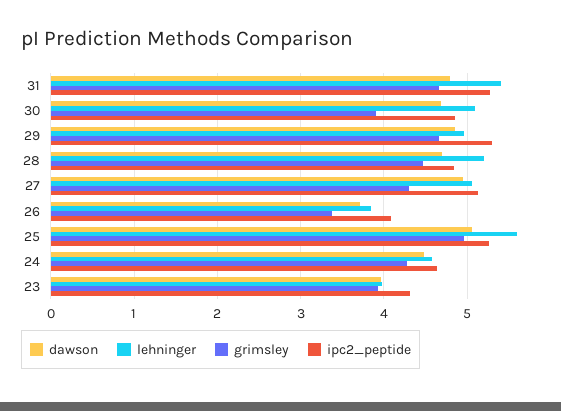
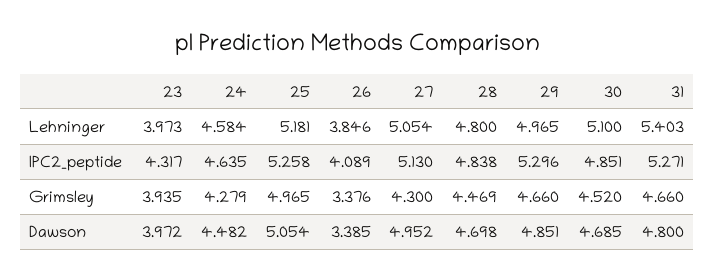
  {
    "dawson": {
      "31": 4.8,
      "30": 4.685,
      "29": 4.851,
      "28": 4.698,
      "27": 4.952,
-     "26": 3.7,
+     "26": 3.385,
      "25": 5.054,
      "24": 4.482,
      "23": 3.972
    },
    "lehninger": {
      "31": 5.403,
      "30": 5.1,
      "29": 4.965,
-     "28": 5.2,
+     "28": 4.8,
      "27": 5.054,
      "26": 3.846,
-     "25": 5.6,
+     "25": 5.181,
      "24": 4.584,
      "23": 3.973
    },
    "grimsley": {
      "31": 4.66,
-     "30": 3.9,
+     "30": 4.52,
      "29": 4.66,
      "28": 4.469,
      "27": 4.3,
      "26": 3.376,
      "25": 4.965,
      "24": 4.279,
      "23": 3.935
    },
    "ipc2_peptide": {
      "31": 5.271,
      "30": 4.851,
      "29": 5.296,
      "28": 4.838,
      "27": 5.13,
      "26": 4.089,
      "25": 5.258,
      "24": 4.635,
      "23": 4.317
    }
  }

